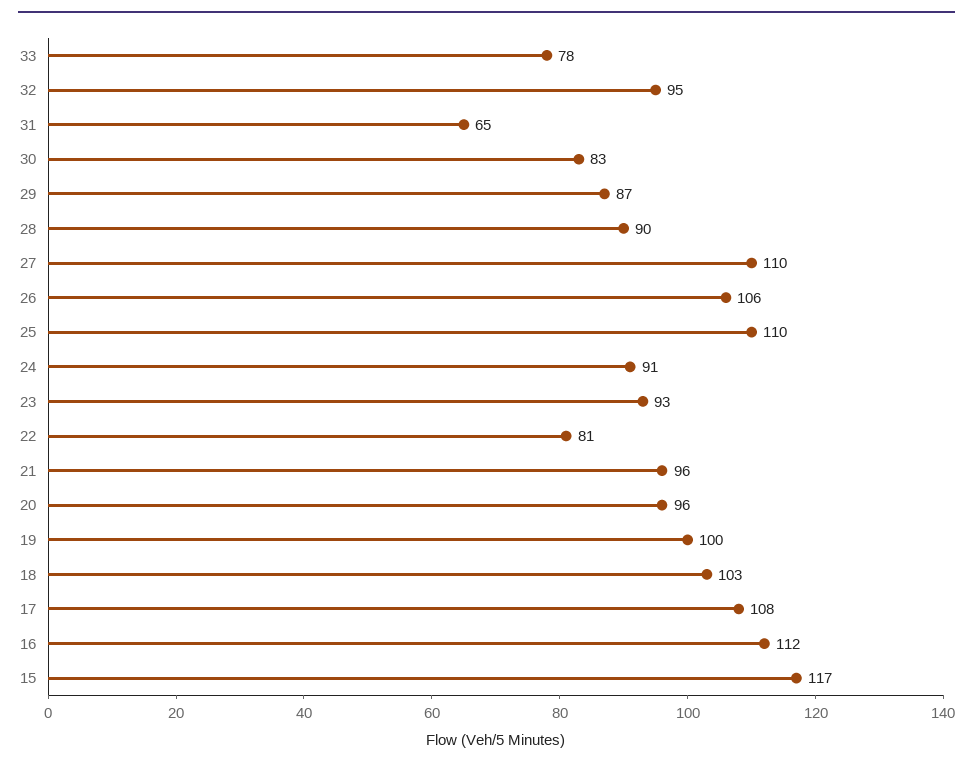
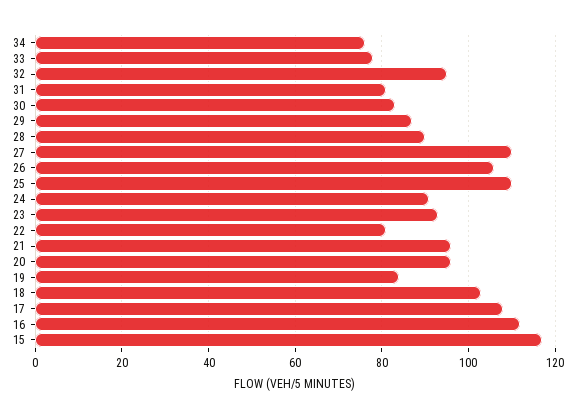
  {
    "33": 78,
    "32": 95,
-   "31": 65,
+   "31": 80,
    "30": 83,
    "29": 87,
    "28": 90,
    "27": 110,
    "26": 106,
    "25": 110,
    "24": 91,
    "23": 93,
    "22": 81,
    "21": 96,
    "20": 96,
-   "19": 100,
+   "19": 85,
    "18": 103,
    "17": 108,
    "16": 112,
-   "15": 117
+   "15": 117,
+   "34": 75
  }

